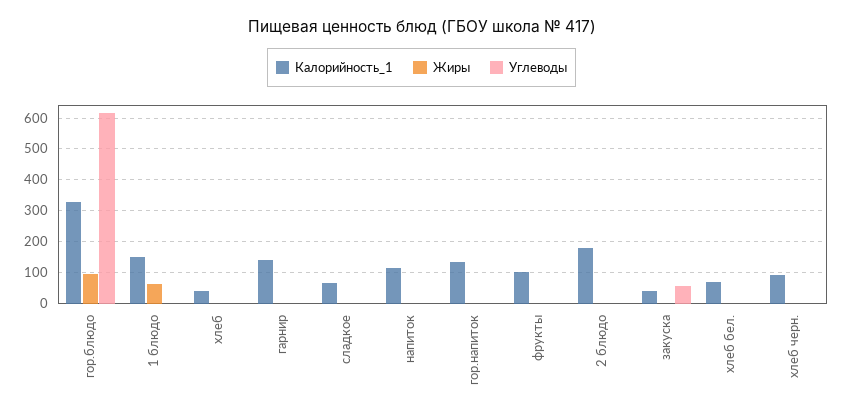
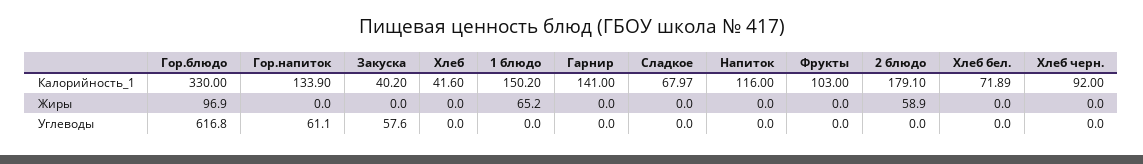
  {
    "Калорийность_1": {
      "гор.блюдо": 330,
      "1 блюдо": 150.2,
      "хлеб": 41.6,
      "гарнир": 141,
      "сладкое": 67.97,
      "напиток": 116,
      "гор.напиток": 133.9,
      "фрукты": 103,
      "2 блюдо": 179.1,
      "закуска": 40.2,
      "хлеб бел.": 71.89,
      "хлеб черн.": 92
    },
    "Жиры": {
      "гор.блюдо": 96.9,
      "1 блюдо": 65.2,
      "хлеб": 0,
      "гарнир": 0,
      "сладкое": 0,
      "напиток": 0,
      "гор.напиток": 0,
      "фрукты": 0,
-     "2 блюдо": 0,
+     "2 блюдо": 58.9,
      "закуска": 0,
      "хлеб бел.": 0,
      "хлеб черн.": 0
    },
    "Углеводы": {
      "гор.блюдо": 616.8,
      "1 блюдо": 0,
      "хлеб": 0,
      "гарнир": 0,
      "сладкое": 0,
      "напиток": 0,
-     "гор.напиток": 0,
+     "гор.напиток": 61.1,
      "фрукты": 0,
      "2 блюдо": 0,
      "закуска": 57.6,
      "хлеб бел.": 0,
      "хлеб черн.": 0
    }
  }

